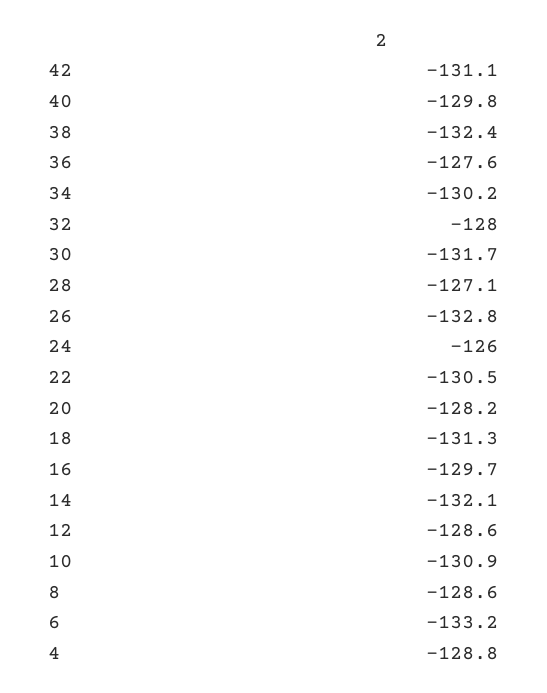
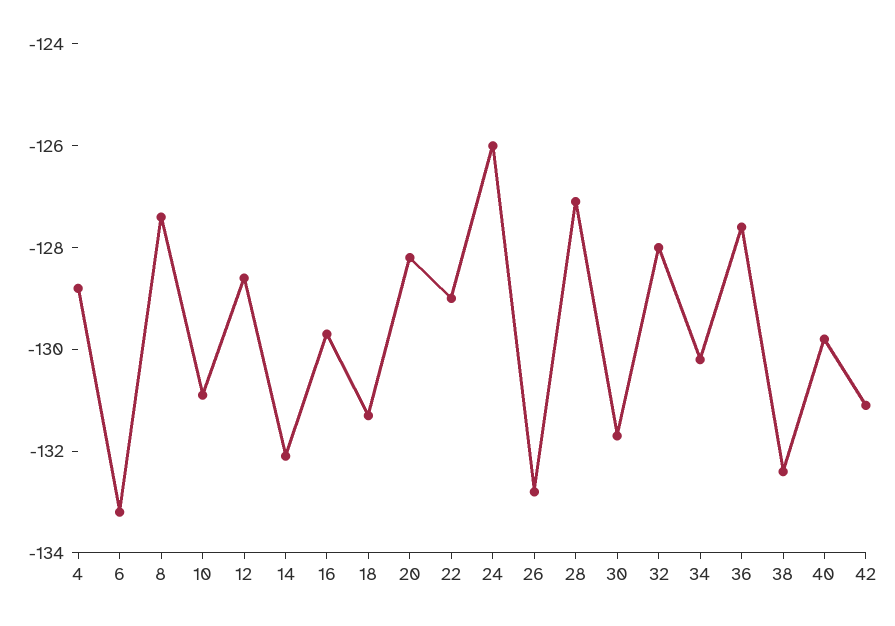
  {
    "42": -131.1,
    "40": -129.8,
    "38": -132.4,
    "36": -127.6,
    "34": -130.2,
    "32": -128,
    "30": -131.7,
    "28": -127.1,
    "26": -132.8,
    "24": -126,
-   "22": -130.5,
+   "22": -129,
    "20": -128.2,
    "18": -131.3,
    "16": -129.7,
    "14": -132.1,
    "12": -128.6,
    "10": -130.9,
-   "8": -128.6,
+   "8": -127.5,
    "6": -133.2,
    "4": -128.8
  }

